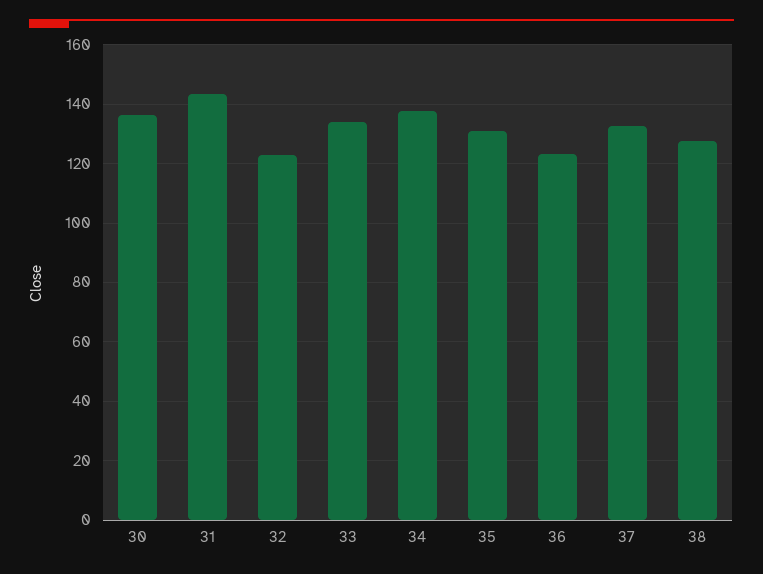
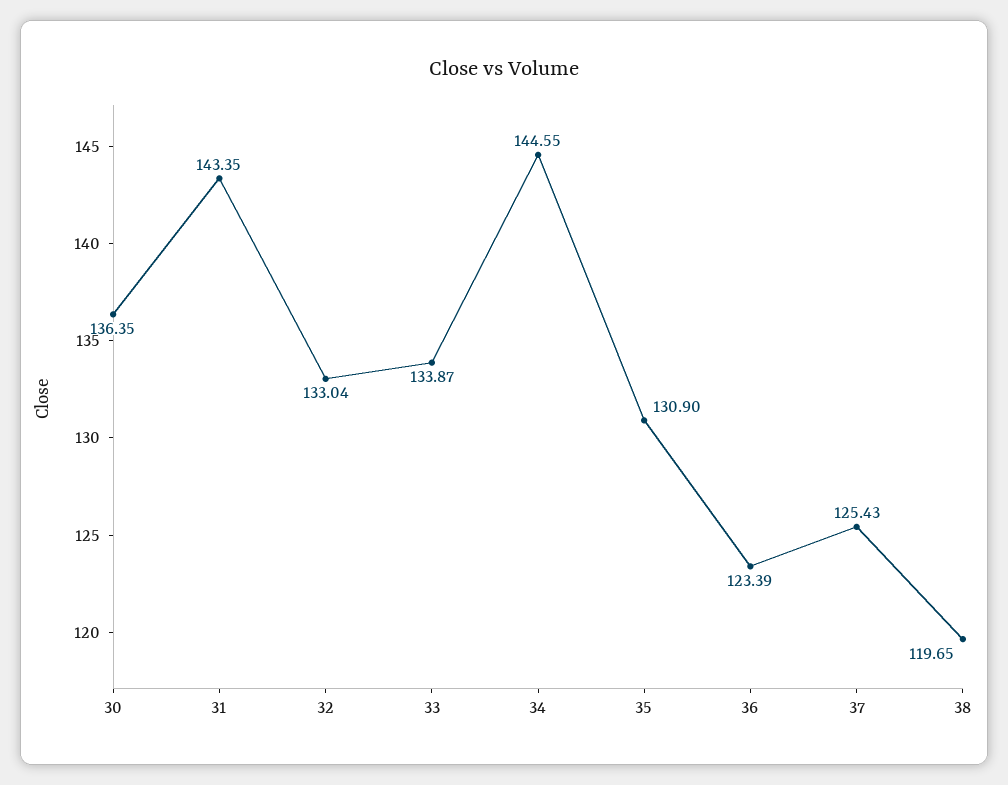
  {
    "30": 136.35,
    "31": 143.35,
-   "32": 122.5,
+   "32": 133.04,
    "33": 133.87,
-   "34": 137.5,
+   "34": 144.55,
    "35": 130.9,
    "36": 123.39,
-   "37": 132.5,
+   "37": 125.43,
-   "38": 127.5
+   "38": 119.65
  }

